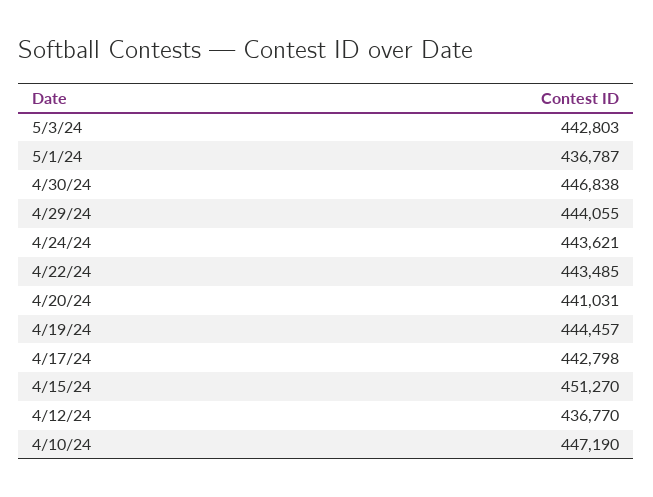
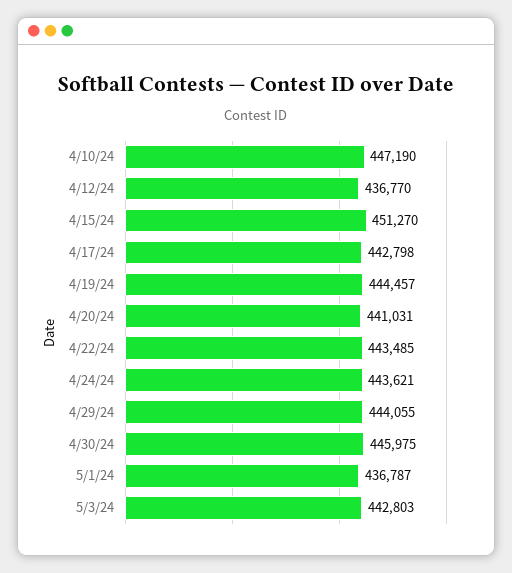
  {
    "5/3/24": 442803,
    "5/1/24": 436787,
-   "4/30/24": 446838,
+   "4/30/24": 445975,
    "4/29/24": 444055,
    "4/24/24": 443621,
    "4/22/24": 443485,
    "4/20/24": 441031,
    "4/19/24": 444457,
    "4/17/24": 442798,
    "4/15/24": 451270,
    "4/12/24": 436770,
    "4/10/24": 447190
  }

